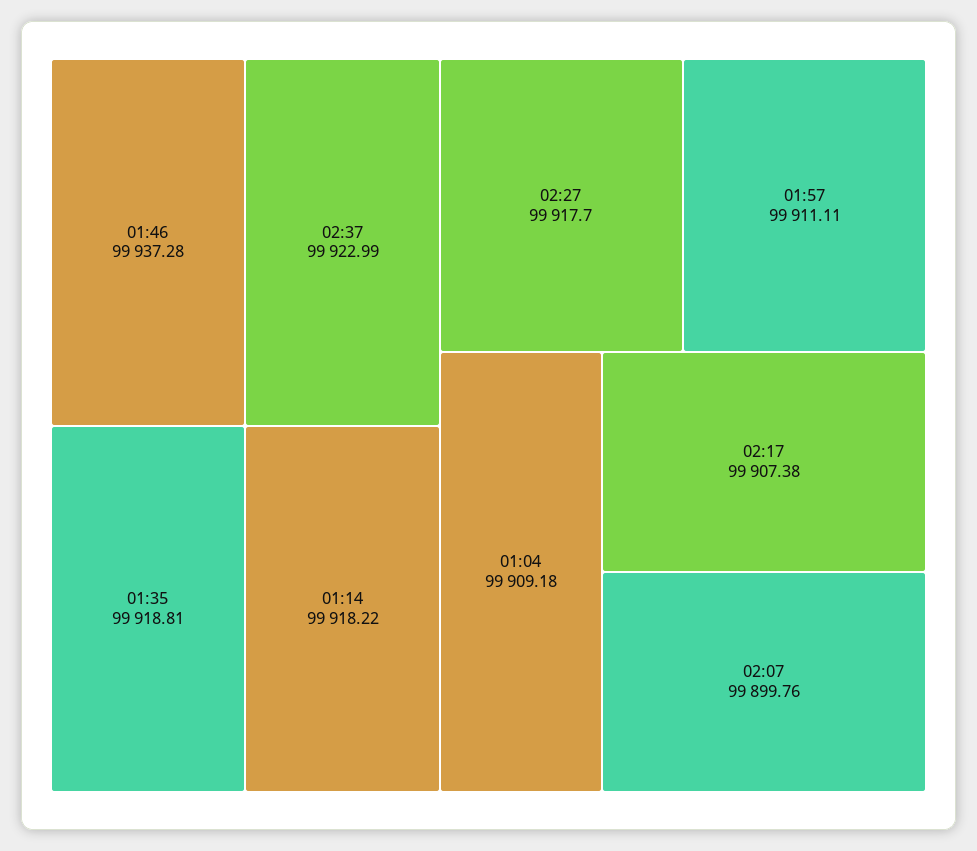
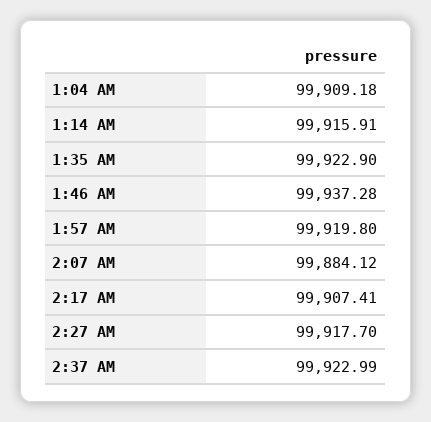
  {
    "01:46": 99937.28,
    "02:37": 99922.99,
-   "01:35": 99918.81,
+   "01:35": 99922.9,
-   "01:14": 99918.22,
+   "01:14": 99915.91,
    "02:27": 99917.7,
-   "01:57": 99911.11,
+   "01:57": 99919.8,
    "01:04": 99909.18,
-   "02:17": 99907.38,
+   "02:17": 99907.41,
-   "02:07": 99899.76
+   "02:07": 99884.12
  }

